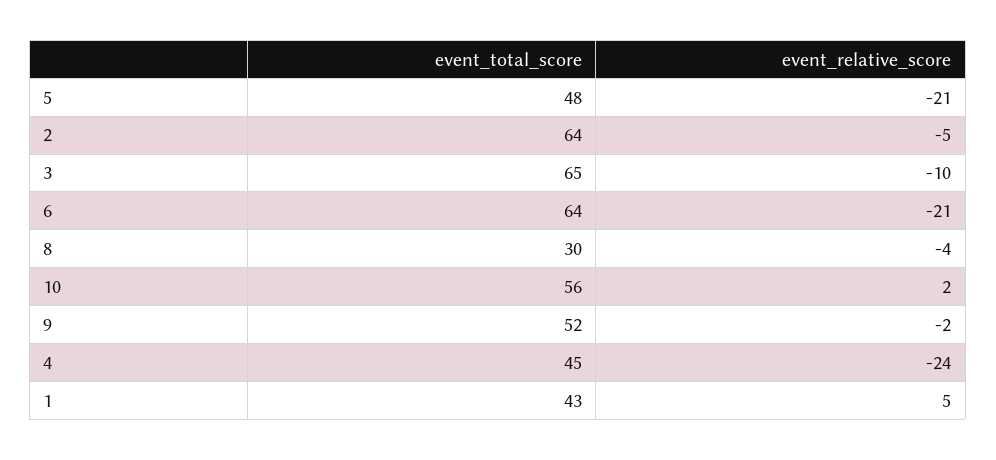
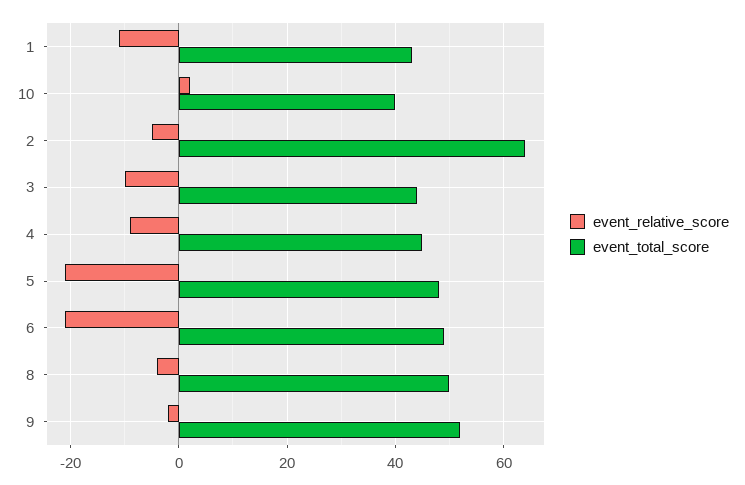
  {
    "event_total_score": {
      "5": 48,
      "2": 64,
-     "3": 65,
+     "3": 45,
-     "6": 64,
+     "6": 50,
-     "8": 30,
+     "8": 50,
-     "10": 56,
+     "10": 40,
      "9": 52,
      "4": 45,
      "1": 43
    },
    "event_relative_score": {
      "5": -21,
      "2": -5,
      "3": -10,
      "6": -21,
      "8": -4,
      "10": 2,
      "9": -2,
-     "4": -24,
+     "4": -10,
-     "1": 5
+     "1": -10
    }
  }

